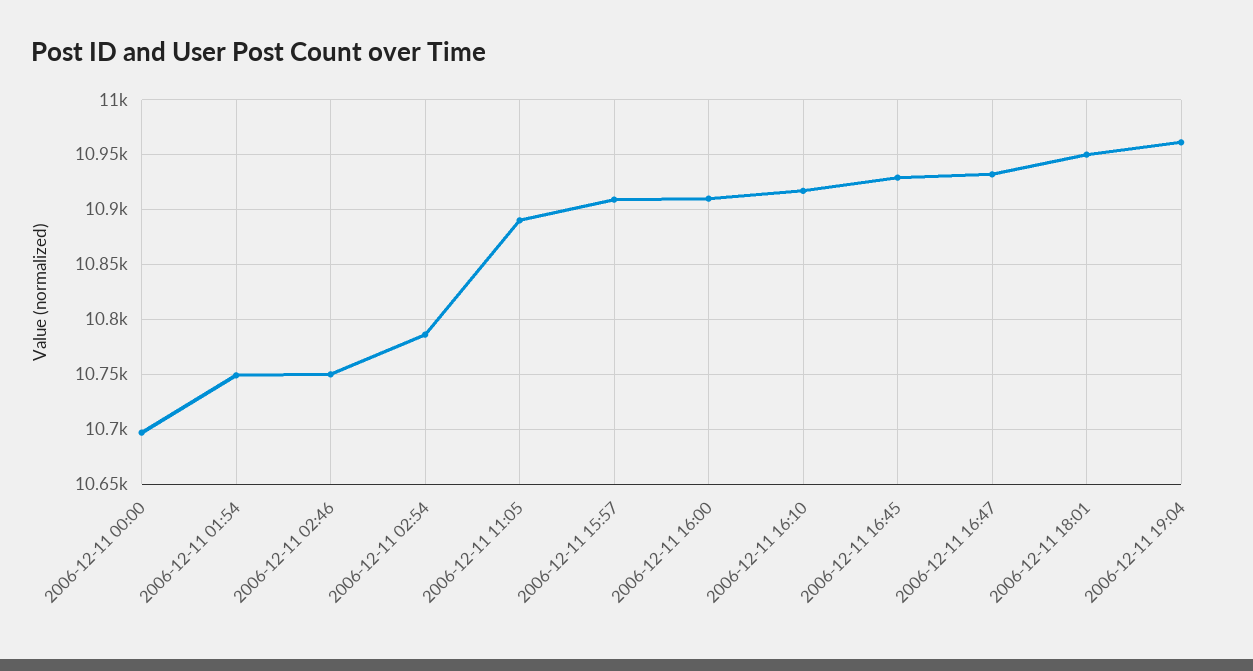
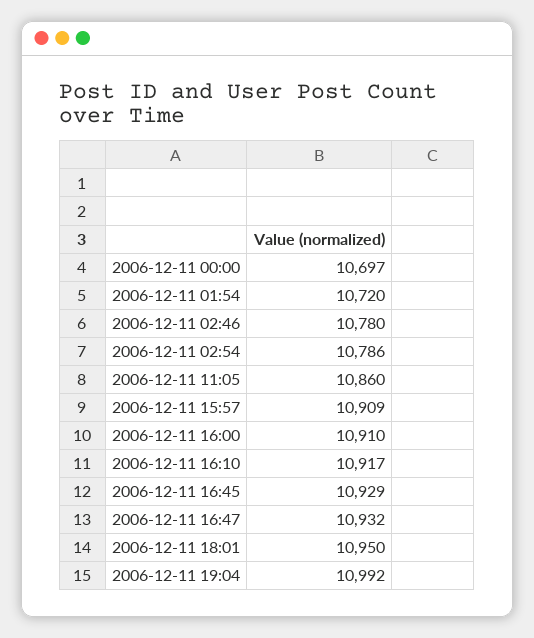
  {
    "2006-12-11 00:00": 10697,
-   "2006-12-11 01:54": 10750,
+   "2006-12-11 01:54": 10720,
-   "2006-12-11 02:46": 10750,
+   "2006-12-11 02:46": 10780,
    "2006-12-11 02:54": 10786,
-   "2006-12-11 11:05": 10890,
+   "2006-12-11 11:05": 10860,
    "2006-12-11 15:57": 10909,
    "2006-12-11 16:00": 10910,
    "2006-12-11 16:10": 10917,
    "2006-12-11 16:45": 10929,
    "2006-12-11 16:47": 10932,
    "2006-12-11 18:01": 10950,
-   "2006-12-11 19:04": 10960
+   "2006-12-11 19:04": 10992
  }

